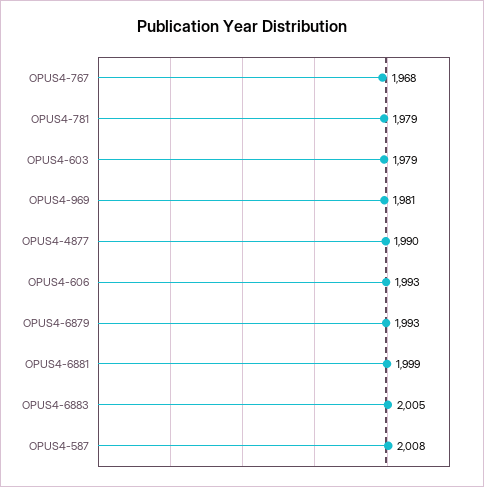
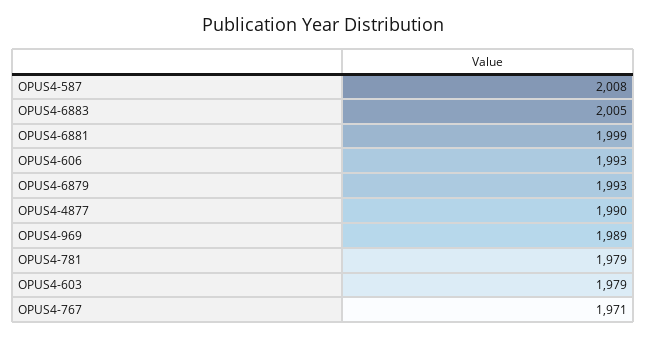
  {
-   "OPUS4-767": 1968,
+   "OPUS4-767": 1971,
    "OPUS4-781": 1979,
    "OPUS4-603": 1979,
-   "OPUS4-969": 1981,
+   "OPUS4-969": 1989,
    "OPUS4-4877": 1990,
    "OPUS4-606": 1993,
    "OPUS4-6879": 1993,
    "OPUS4-6881": 1999,
    "OPUS4-6883": 2005,
    "OPUS4-587": 2008
  }

